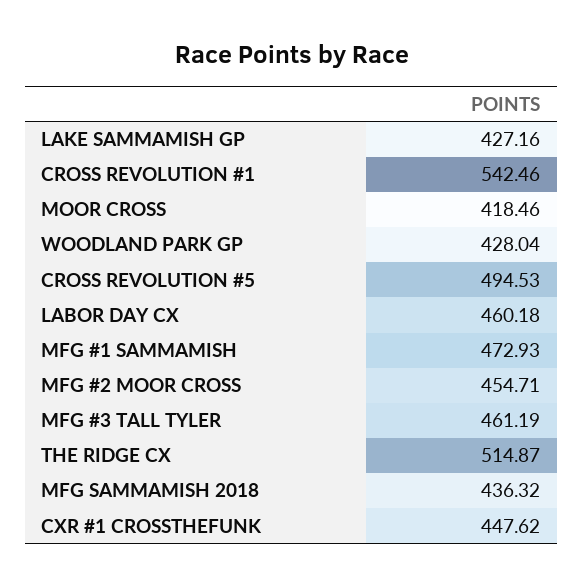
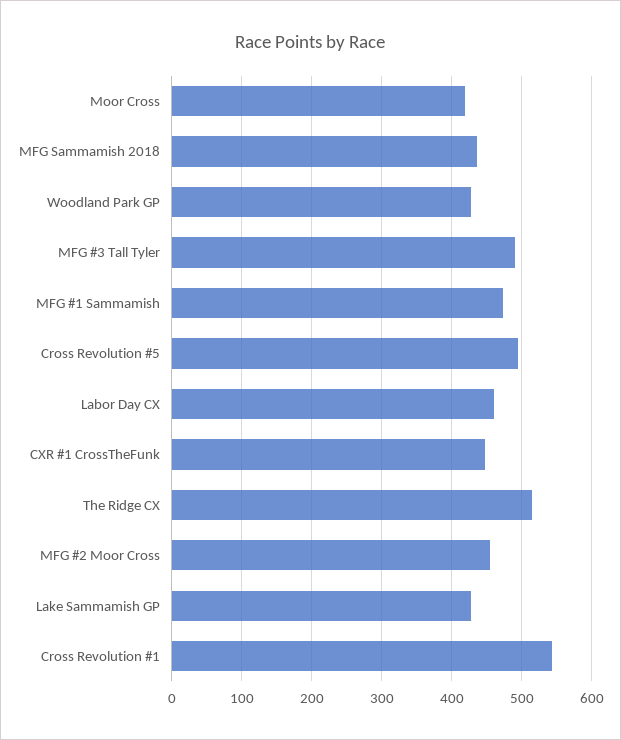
  {
    "LAKE SAMMAMISH GP": 427.16,
    "CROSS REVOLUTION #1": 542.46,
    "MOOR CROSS": 418.46,
    "WOODLAND PARK GP": 428.04,
    "CROSS REVOLUTION #5": 494.53,
    "LABOR DAY CX": 460.18,
    "MFG #1 SAMMAMISH": 472.93,
    "MFG #2 MOOR CROSS": 454.71,
-   "MFG #3 TALL TYLER": 461.19,
+   "MFG #3 TALL TYLER": 490,
    "THE RIDGE CX": 514.87,
    "MFG SAMMAMISH 2018": 436.32,
    "CXR #1 CROSSTHEFUNK": 447.62
  }

